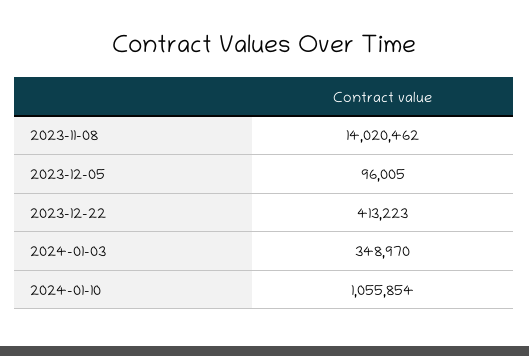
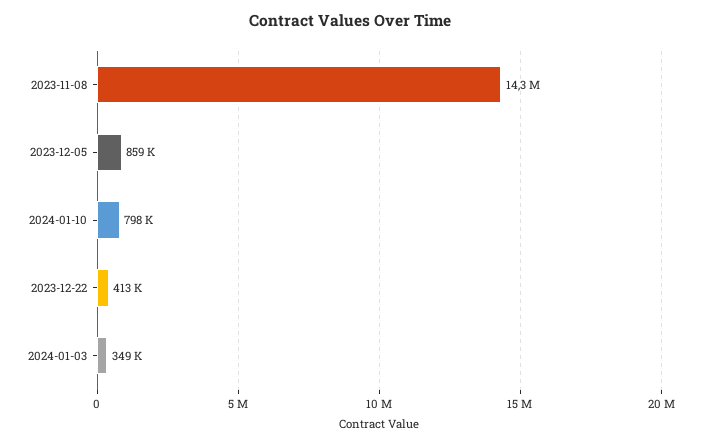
  {
-   "2023-11-08": 14020462,
+   "2023-11-08": 14300000,
-   "2023-12-05": 96005,
+   "2023-12-05": 859000,
    "2023-12-22": 413223,
    "2024-01-03": 348970,
-   "2024-01-10": 1055854
+   "2024-01-10": 798000
  }

